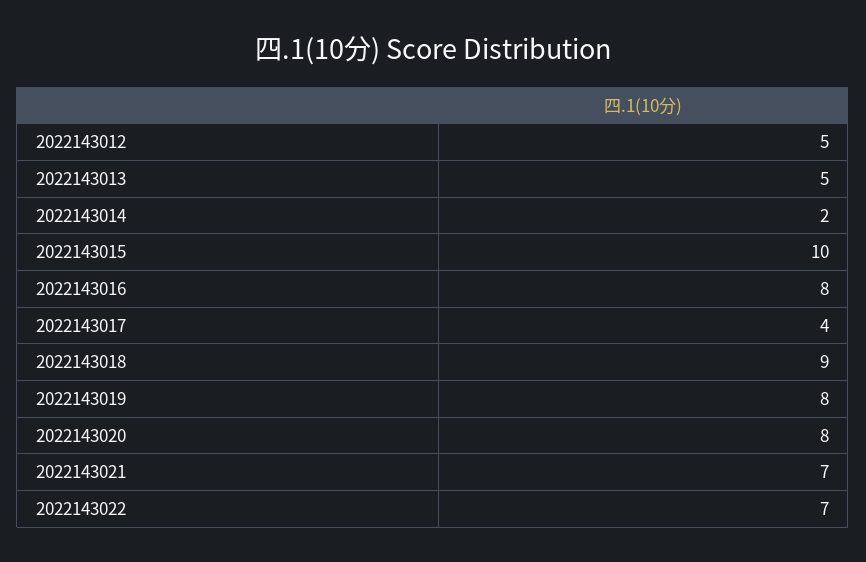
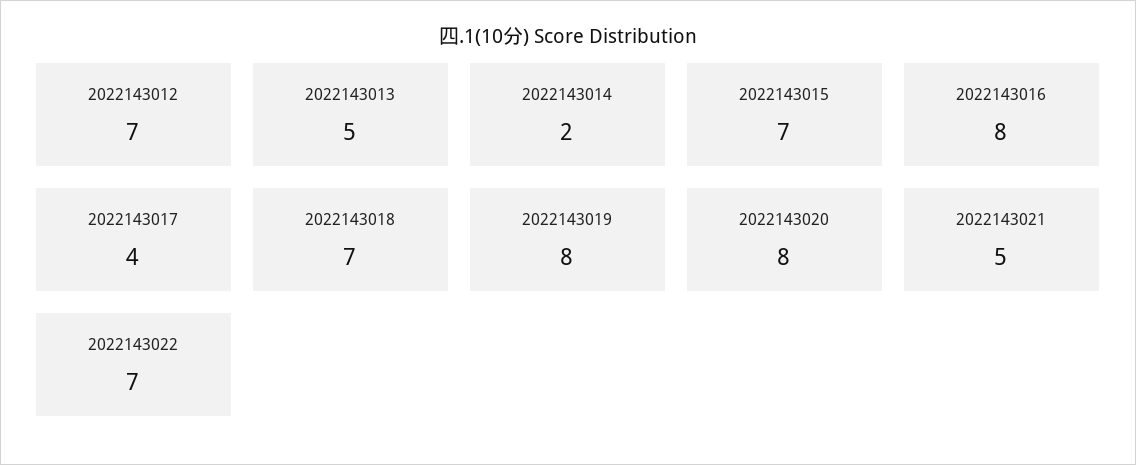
  {
-   "2022143012": 5,
+   "2022143012": 7,
    "2022143013": 5,
    "2022143014": 2,
-   "2022143015": 10,
+   "2022143015": 7,
    "2022143016": 8,
    "2022143017": 4,
-   "2022143018": 9,
+   "2022143018": 7,
    "2022143019": 8,
    "2022143020": 8,
-   "2022143021": 7,
+   "2022143021": 5,
    "2022143022": 7
  }

